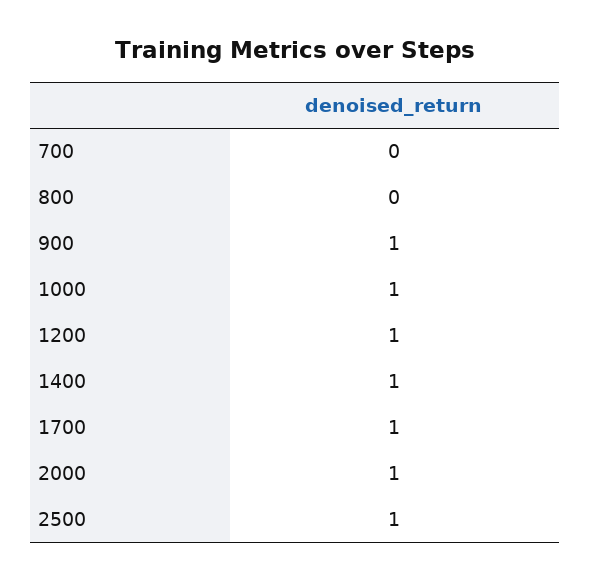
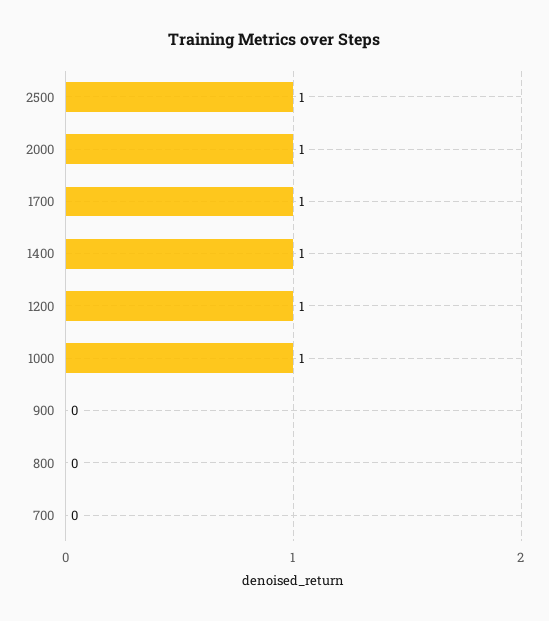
  {
    "700": 0,
    "800": 0,
-   "900": 1,
+   "900": 0,
    "1000": 1,
    "1200": 1,
    "1400": 1,
    "1700": 1,
    "2000": 1,
    "2500": 1
  }

